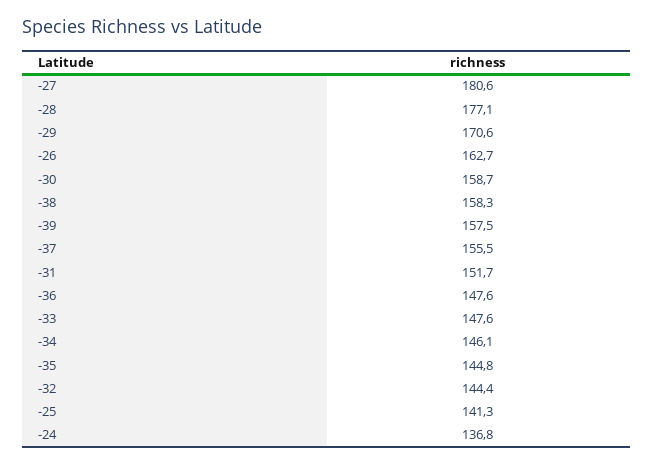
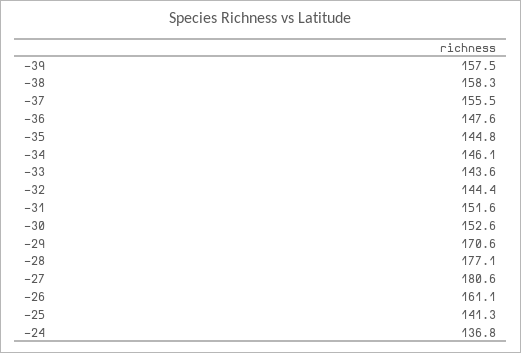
  {
    "-27": 180.6,
    "-28": 177.1,
    "-29": 170.6,
-   "-26": 162.7,
+   "-26": 161.1,
-   "-30": 158.7,
+   "-30": 152.6,
    "-38": 158.3,
    "-39": 157.5,
    "-37": 155.5,
-   "-31": 151.7,
+   "-31": 151.6,
    "-36": 147.6,
-   "-33": 147.6,
+   "-33": 143.6,
    "-34": 146.1,
    "-35": 144.8,
    "-32": 144.4,
    "-25": 141.3,
    "-24": 136.8
  }

